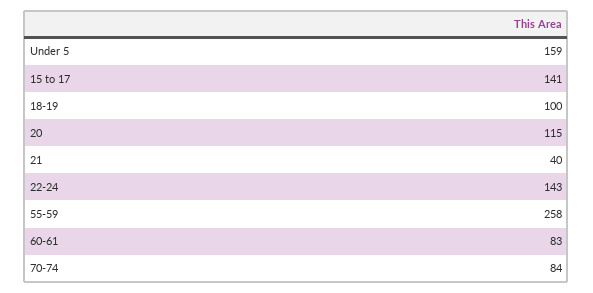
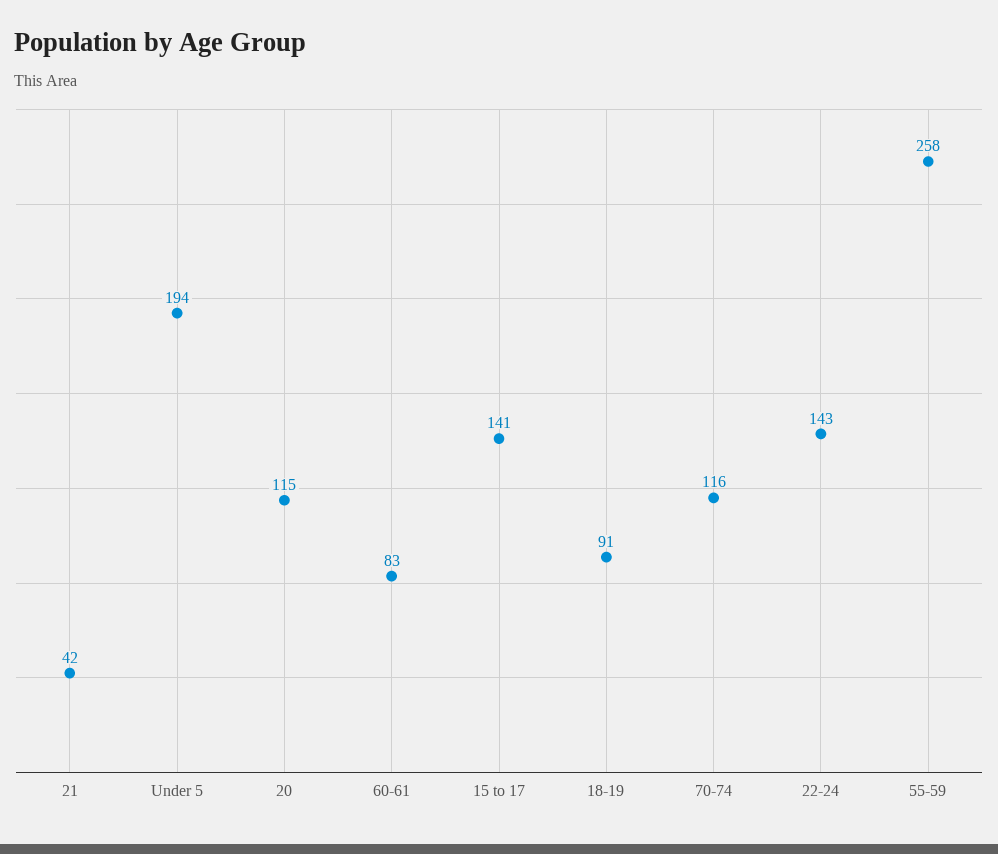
  {
-   "Under 5": 159,
+   "Under 5": 194,
    "15 to 17": 141,
-   "18-19": 100,
+   "18-19": 91,
    "20": 115,
-   "21": 40,
+   "21": 42,
    "22-24": 143,
    "55-59": 258,
    "60-61": 83,
-   "70-74": 84
+   "70-74": 116
  }

